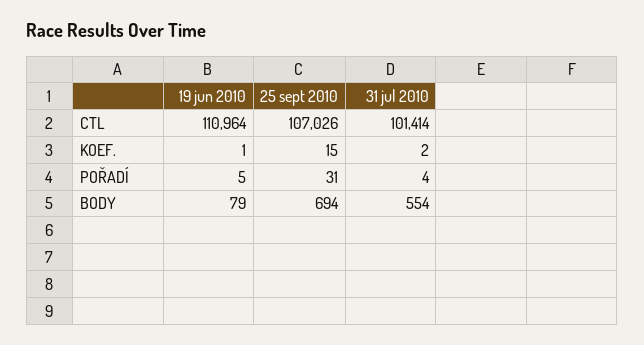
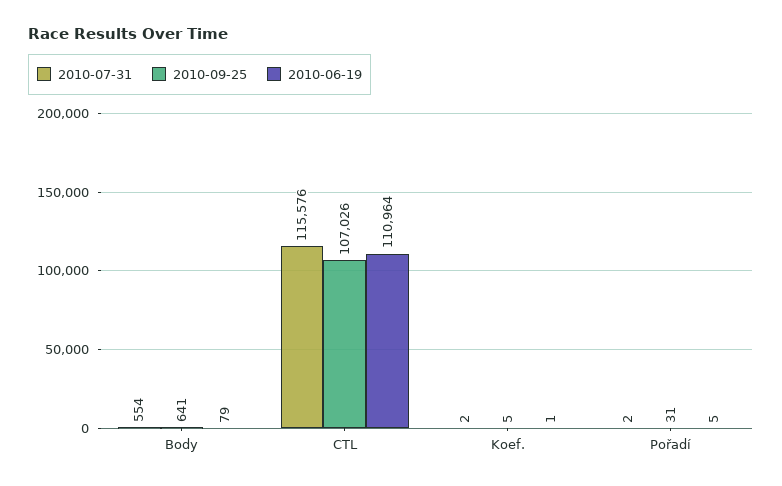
  {
    "19 jun 2010": {
      "CTL": 110964,
      "KOEF.": 1,
      "POŘADÍ": 5,
      "BODY": 79
    },
    "25 sept 2010": {
      "CTL": 107026,
-     "KOEF.": 15,
+     "KOEF.": 5,
      "POŘADÍ": 31,
-     "BODY": 694
+     "BODY": 641
    },
    "31 jul 2010": {
-     "CTL": 101414,
+     "CTL": 115576,
      "KOEF.": 2,
-     "POŘADÍ": 4,
+     "POŘADÍ": 2,
      "BODY": 554
    }
  }

